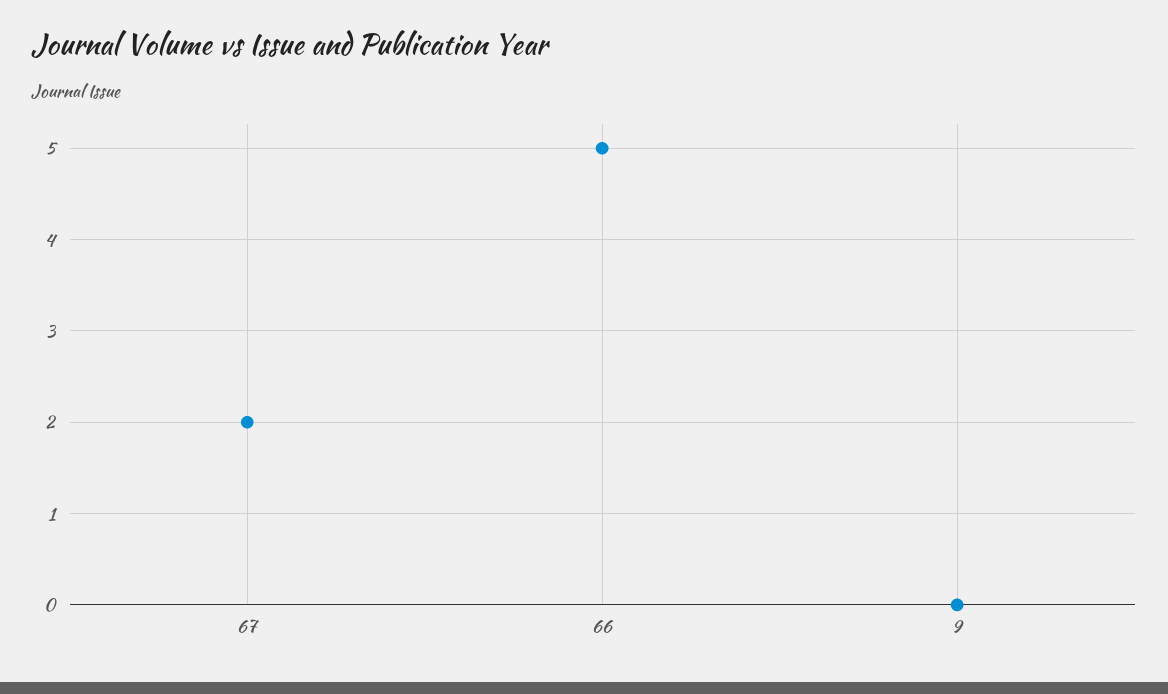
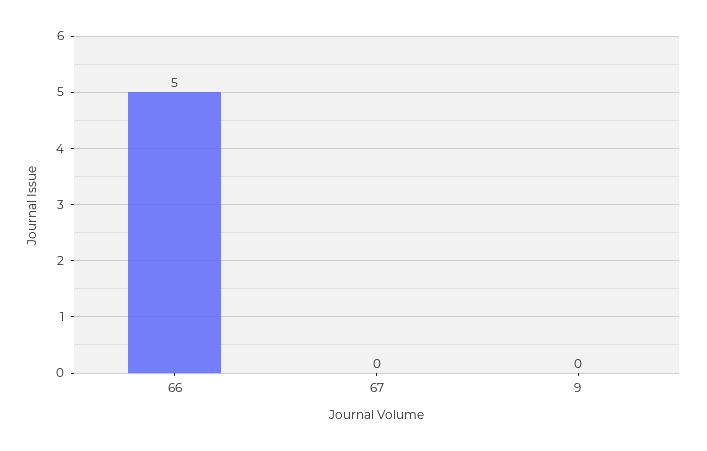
  {
-   "67": 2,
+   "67": 0,
    "66": 5,
    "9": 0
  }

